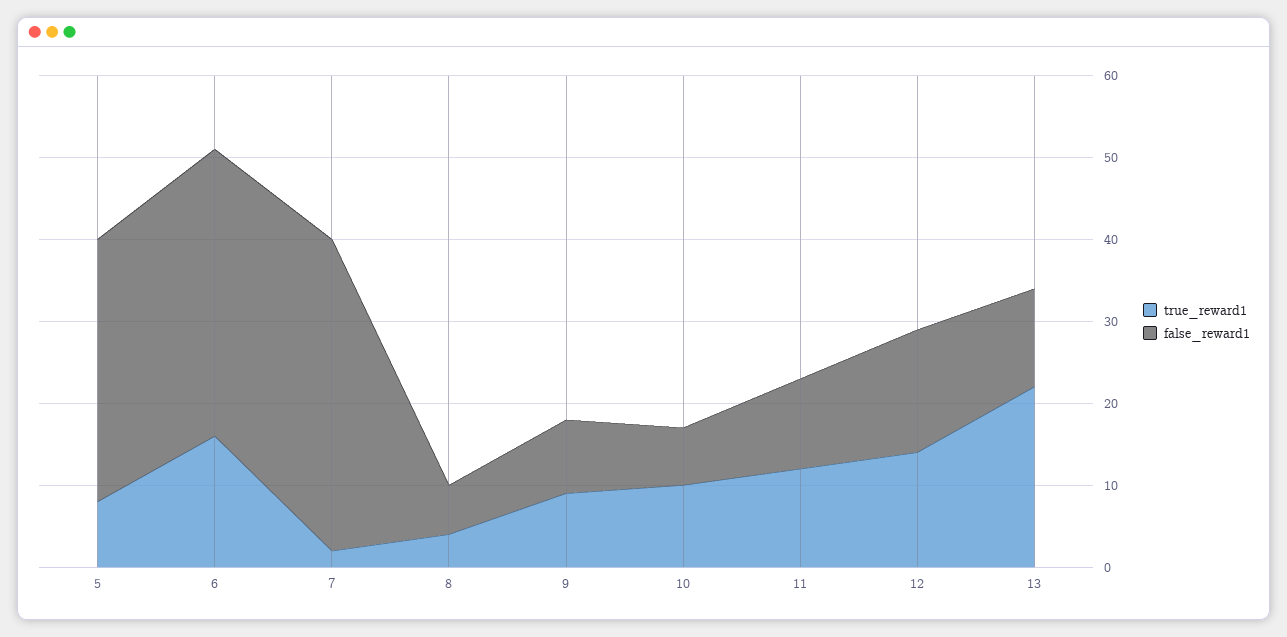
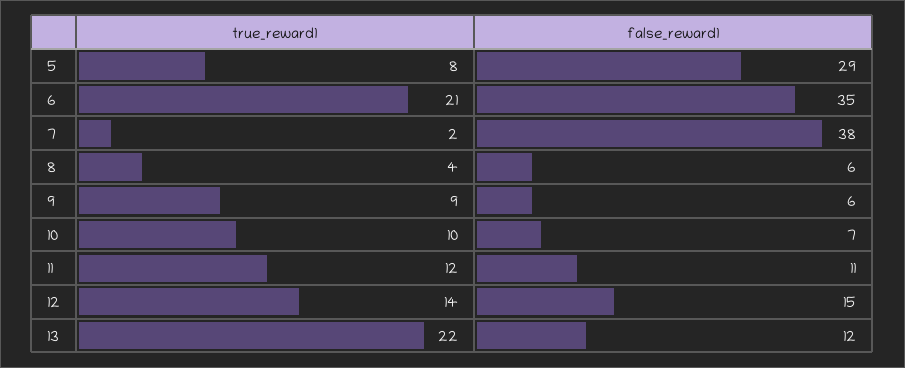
  {
    "true_reward1": {
      "5": 8,
-     "6": 16,
+     "6": 21,
      "7": 2,
      "8": 4,
      "9": 9,
      "10": 10,
      "11": 12,
      "12": 14,
      "13": 22
    },
    "false_reward1": {
-     "5": 32,
+     "5": 29,
      "6": 35,
      "7": 38,
      "8": 6,
-     "9": 9,
+     "9": 6,
      "10": 7,
      "11": 11,
      "12": 15,
      "13": 12
    }
  }

